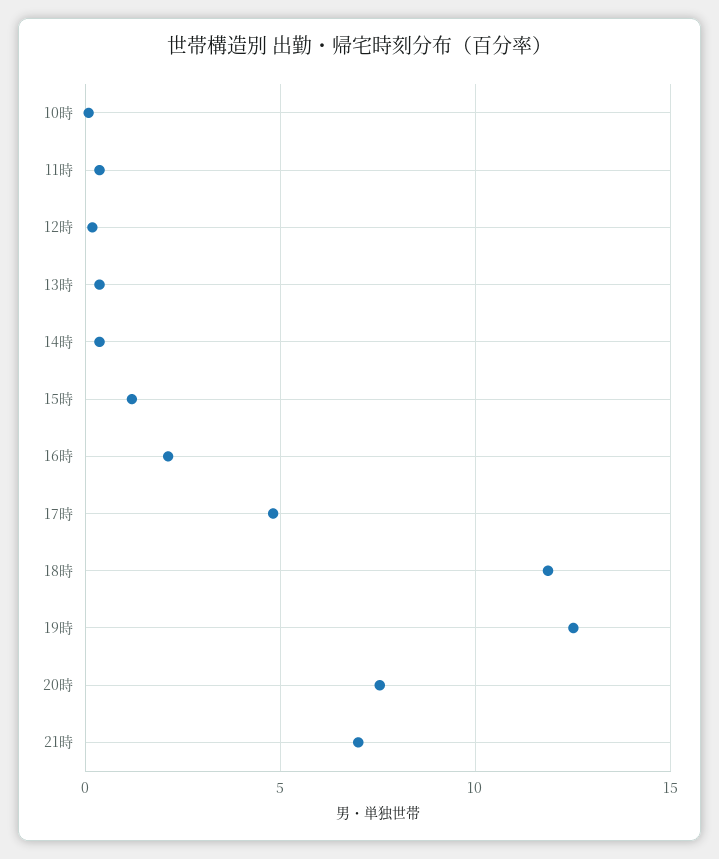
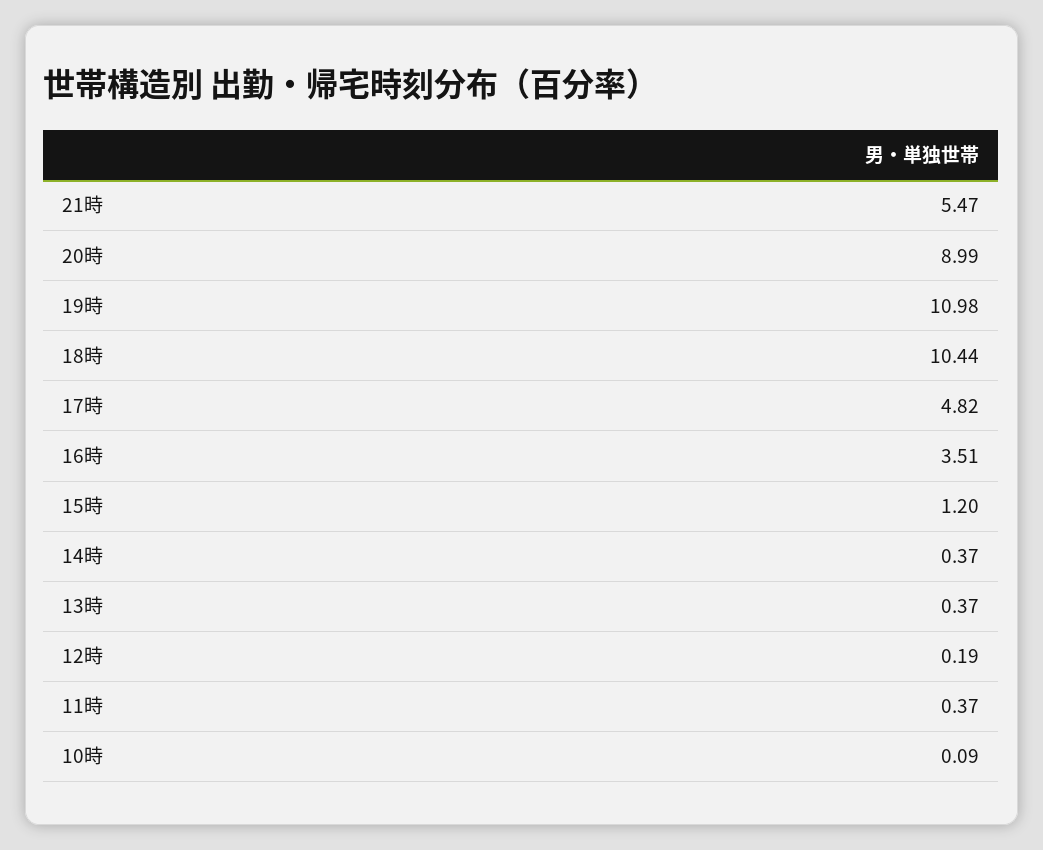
  {
    "10時": 0.09,
    "11時": 0.37,
    "12時": 0.19,
    "13時": 0.37,
    "14時": 0.37,
    "15時": 1.2,
-   "16時": 2,
+   "16時": 3.51,
    "17時": 4.82,
-   "18時": 12,
+   "18時": 10.44,
-   "19時": 12.5,
+   "19時": 10.98,
-   "20時": 7.5,
+   "20時": 8.99,
-   "21時": 7
+   "21時": 5.47
  }

